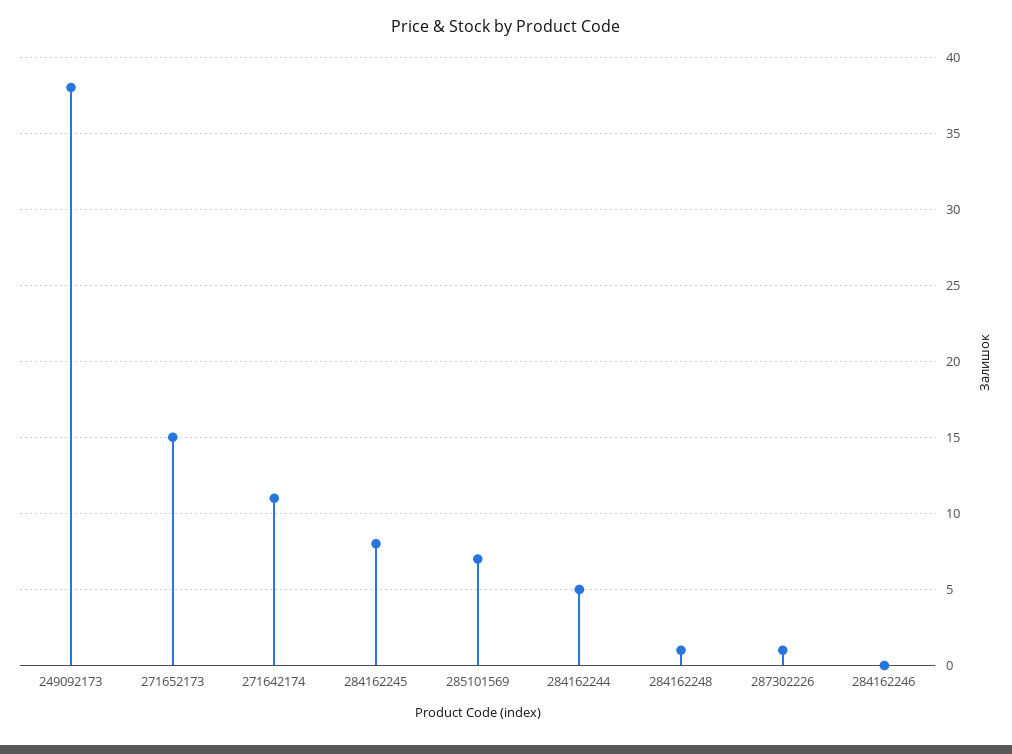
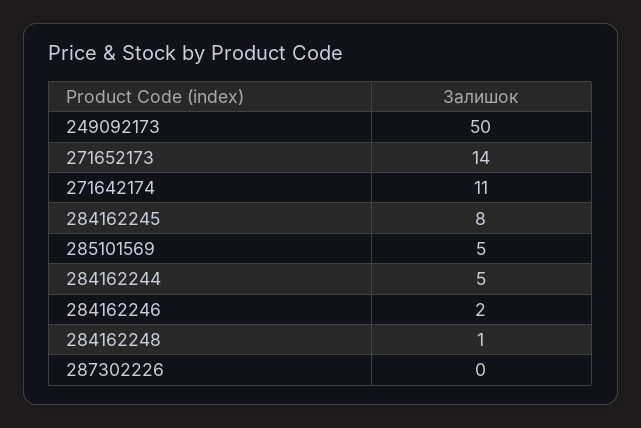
  {
-   "249092173": 38,
+   "249092173": 50,
-   "271652173": 15,
+   "271652173": 14,
    "271642174": 11,
    "284162245": 8,
-   "285101569": 7,
+   "285101569": 5,
    "284162244": 5,
    "284162248": 1,
-   "287302226": 1,
+   "287302226": 0,
-   "284162246": 0
+   "284162246": 2
  }

